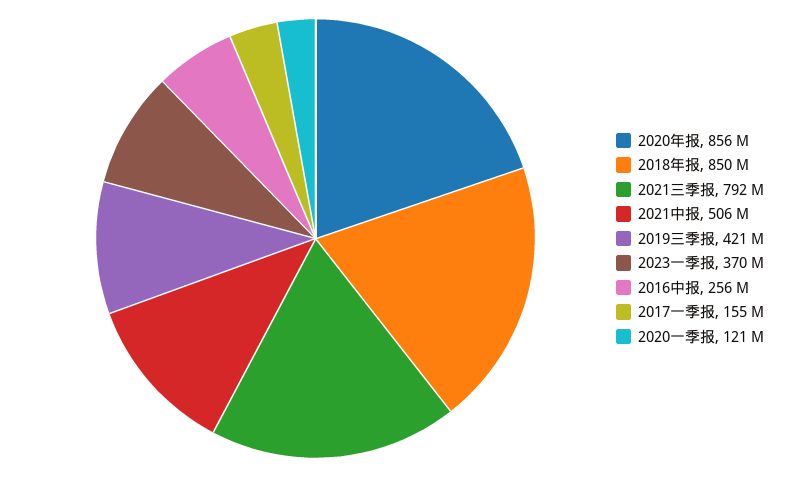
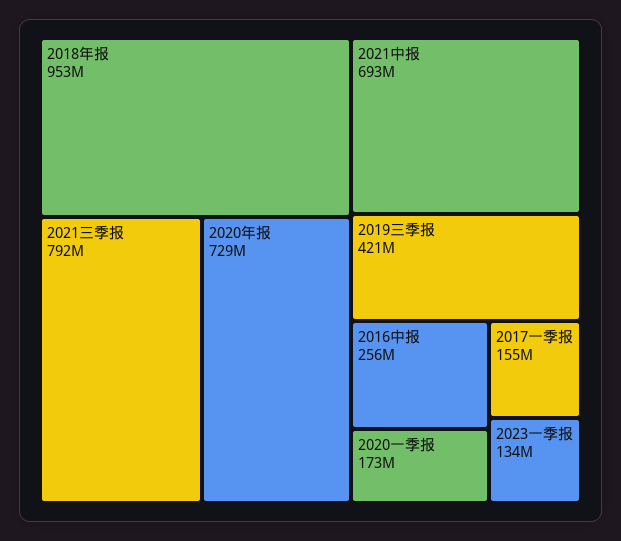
  {
-   "2020年报": 856000000,
+   "2020年报": 729000000,
-   "2018年报": 850000000,
+   "2018年报": 953000000,
    "2021三季报": 792000000,
-   "2021中报": 506000000,
+   "2021中报": 693000000,
    "2019三季报": 421000000,
-   "2023一季报": 370000000,
+   "2023一季报": 134000000,
    "2016中报": 256000000,
    "2017一季报": 155000000,
-   "2020一季报": 121000000
+   "2020一季报": 173000000
  }

